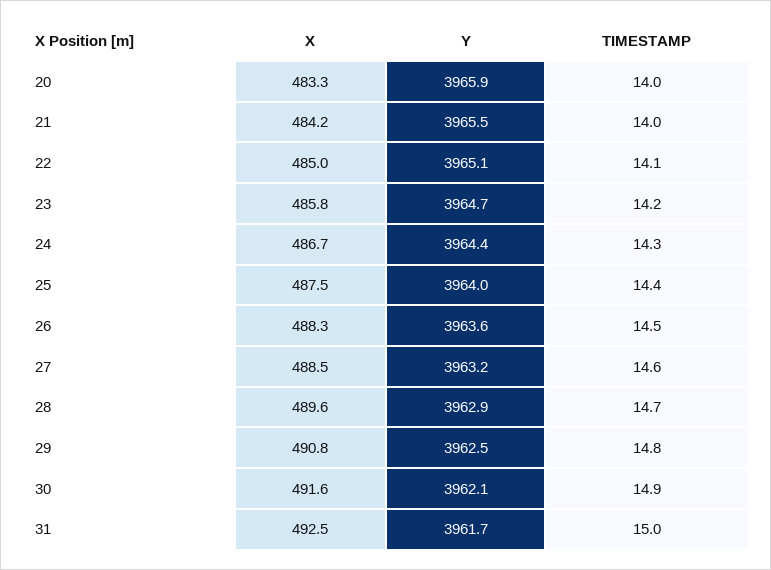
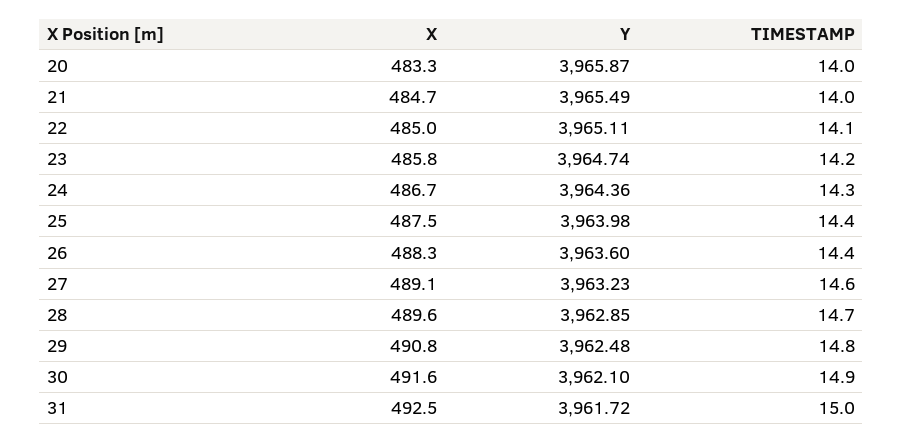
  {
    "X": {
      "20": 483.3,
-     "21": 484.2,
+     "21": 484.7,
      "22": 485,
      "23": 485.8,
      "24": 486.7,
      "25": 487.5,
      "26": 488.3,
-     "27": 488.5,
+     "27": 489.1,
      "28": 489.6,
      "29": 490.8,
      "30": 491.6,
      "31": 492.5
    },
    "Y": {
      "20": 3965.87,
      "21": 3965.49,
      "22": 3965.11,
      "23": 3964.74,
      "24": 3964.36,
      "25": 3963.98,
      "26": 3963.6,
      "27": 3963.23,
      "28": 3962.85,
      "29": 3962.48,
      "30": 3962.1,
      "31": 3961.72
    },
    "TIMESTAMP": {
      "20": 14,
      "21": 14,
      "22": 14.1,
      "23": 14.2,
      "24": 14.3,
      "25": 14.4,
-     "26": 14.5,
+     "26": 14.4,
      "27": 14.6,
      "28": 14.7,
      "29": 14.8,
      "30": 14.9,
      "31": 15
    }
  }

